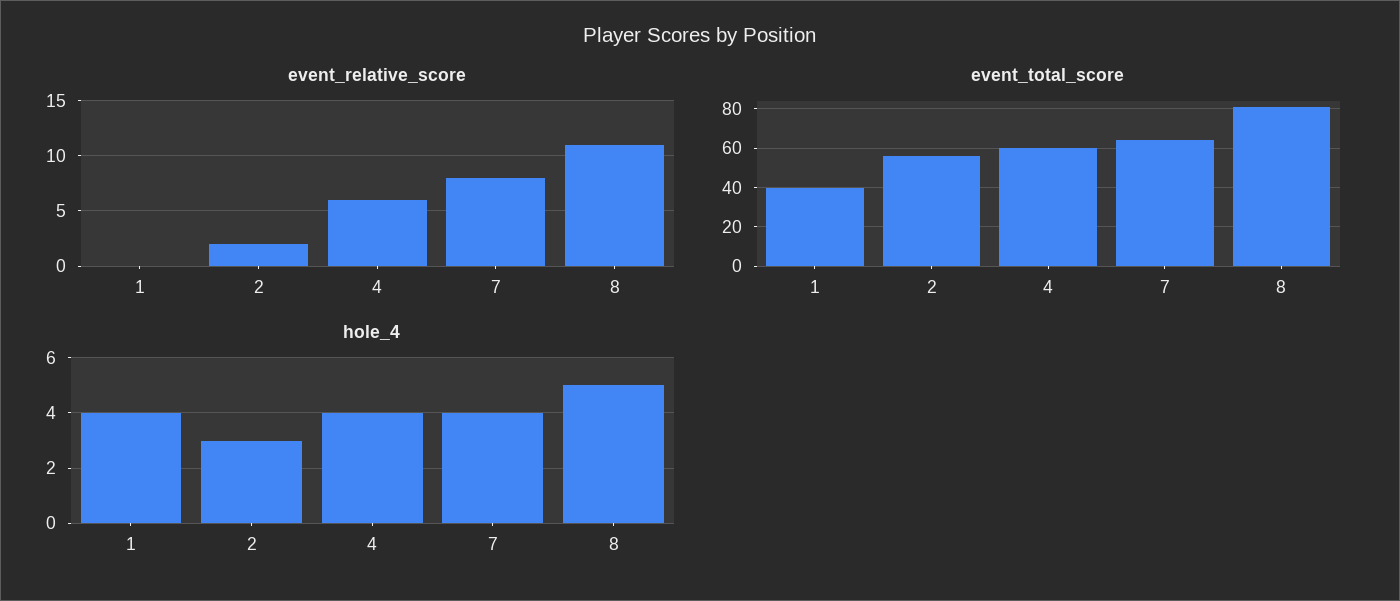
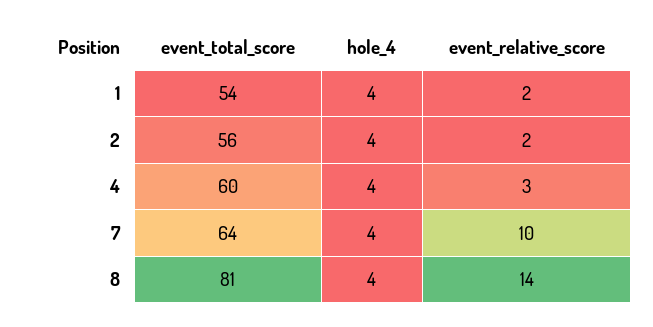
  {
    "event_relative_score": {
-     "1": 0,
+     "1": 2,
      "2": 2,
-     "4": 6,
+     "4": 3,
-     "7": 8,
+     "7": 10,
-     "8": 11
+     "8": 14
    },
    "event_total_score": {
-     "1": 40,
+     "1": 54,
      "2": 56,
      "4": 60,
      "7": 64,
      "8": 81
    },
    "hole_4": {
      "1": 4,
-     "2": 3,
+     "2": 4,
      "4": 4,
      "7": 4,
-     "8": 5
+     "8": 4
    }
  }

